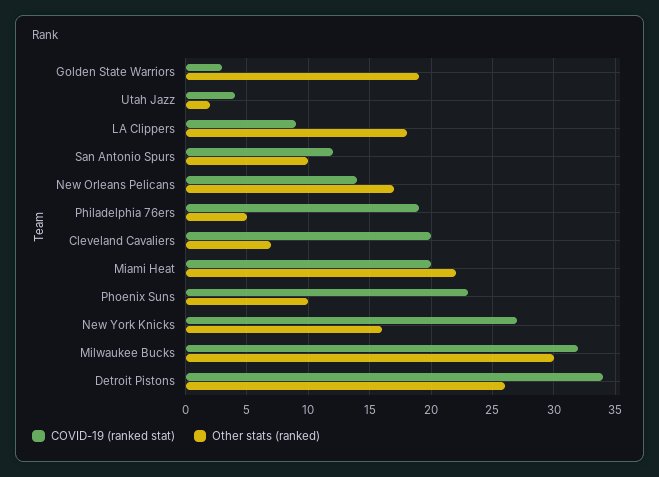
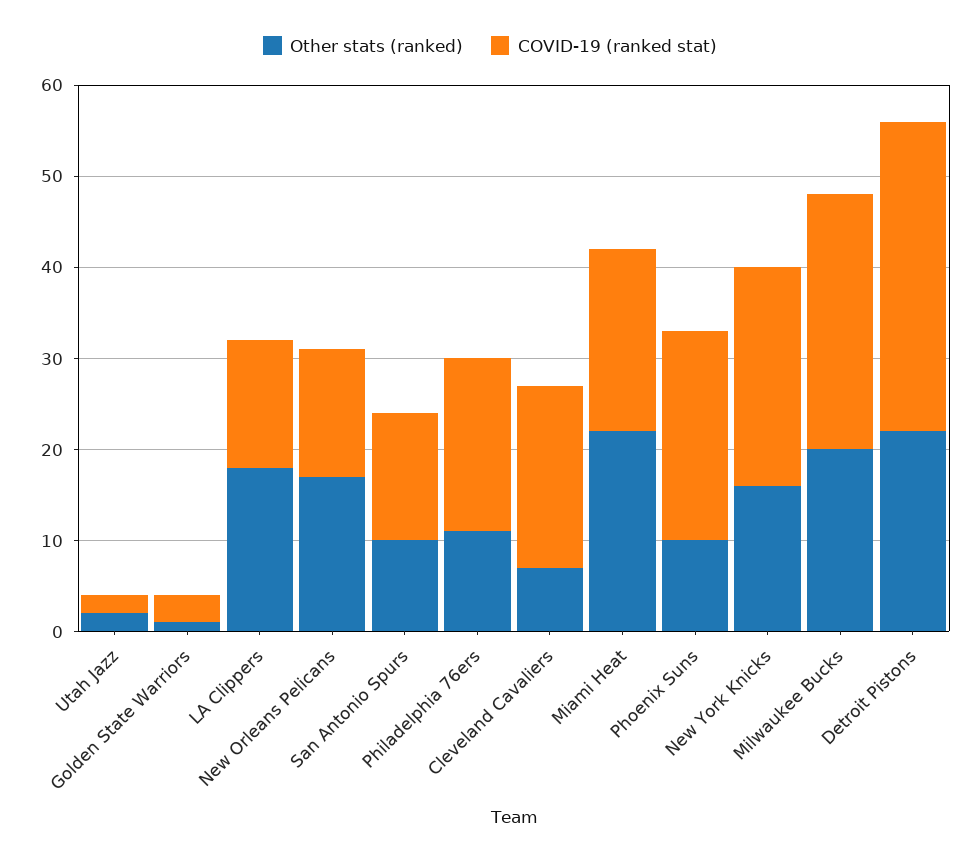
  {
    "COVID-19 (ranked stat)": {
      "Golden State Warriors": 3,
-     "Utah Jazz": 4,
+     "Utah Jazz": 2,
-     "LA Clippers": 9,
+     "LA Clippers": 14,
-     "San Antonio Spurs": 12,
+     "San Antonio Spurs": 14,
      "New Orleans Pelicans": 14,
      "Philadelphia 76ers": 19,
      "Cleveland Cavaliers": 20,
      "Miami Heat": 20,
      "Phoenix Suns": 23,
-     "New York Knicks": 27,
+     "New York Knicks": 24,
-     "Milwaukee Bucks": 32,
+     "Milwaukee Bucks": 28,
      "Detroit Pistons": 34
    },
    "Other stats (ranked)": {
-     "Golden State Warriors": 19,
+     "Golden State Warriors": 1,
      "Utah Jazz": 2,
      "LA Clippers": 18,
      "San Antonio Spurs": 10,
      "New Orleans Pelicans": 17,
-     "Philadelphia 76ers": 5,
+     "Philadelphia 76ers": 11,
      "Cleveland Cavaliers": 7,
      "Miami Heat": 22,
      "Phoenix Suns": 10,
      "New York Knicks": 16,
-     "Milwaukee Bucks": 30,
+     "Milwaukee Bucks": 20,
-     "Detroit Pistons": 26
+     "Detroit Pistons": 22
    }
  }

